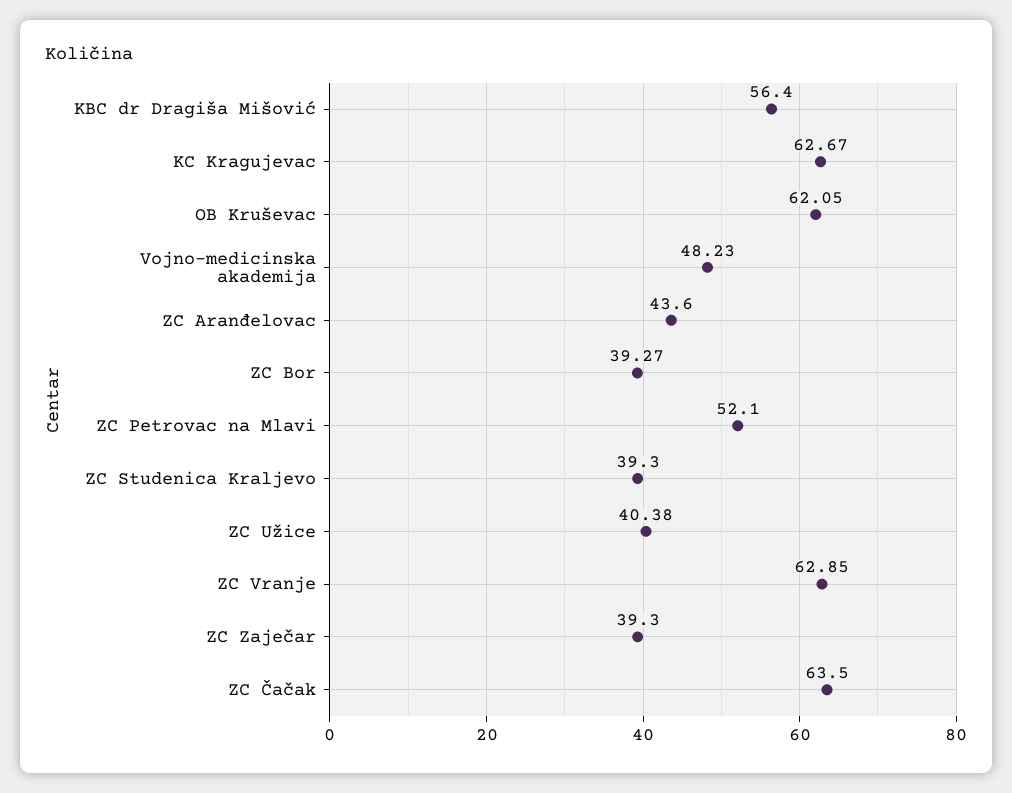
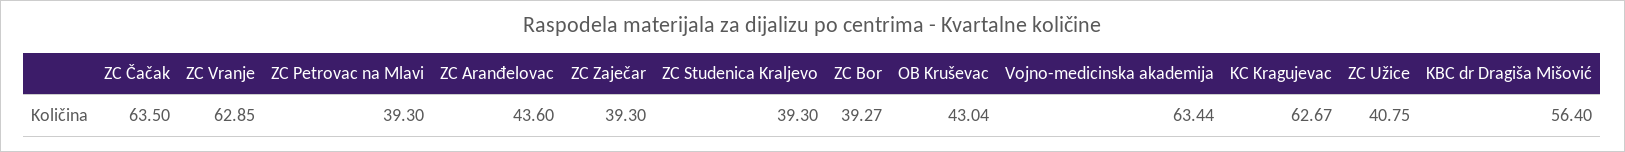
  {
    "KBC dr Dragiša Mišović": 56.4,
    "KC Kragujevac": 62.67,
-   "OB Kruševac": 62.05,
+   "OB Kruševac": 43.04,
-   "Vojno-medicinska akademija": 48.23,
+   "Vojno-medicinska akademija": 63.44,
    "ZC Aranđelovac": 43.6,
    "ZC Bor": 39.27,
-   "ZC Petrovac na Mlavi": 52.1,
+   "ZC Petrovac na Mlavi": 39.3,
    "ZC Studenica Kraljevo": 39.3,
-   "ZC Užice": 40.38,
+   "ZC Užice": 40.75,
    "ZC Vranje": 62.85,
    "ZC Zaječar": 39.3,
    "ZC Čačak": 63.5
  }

